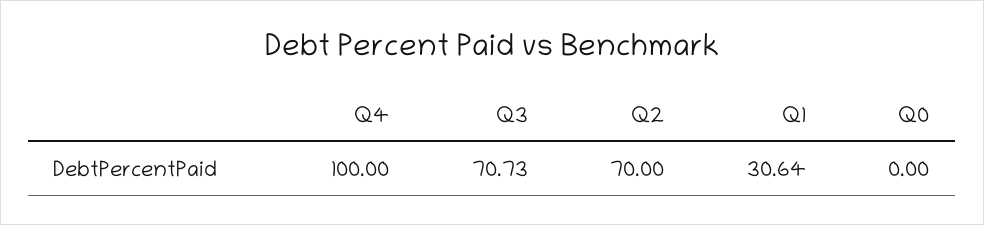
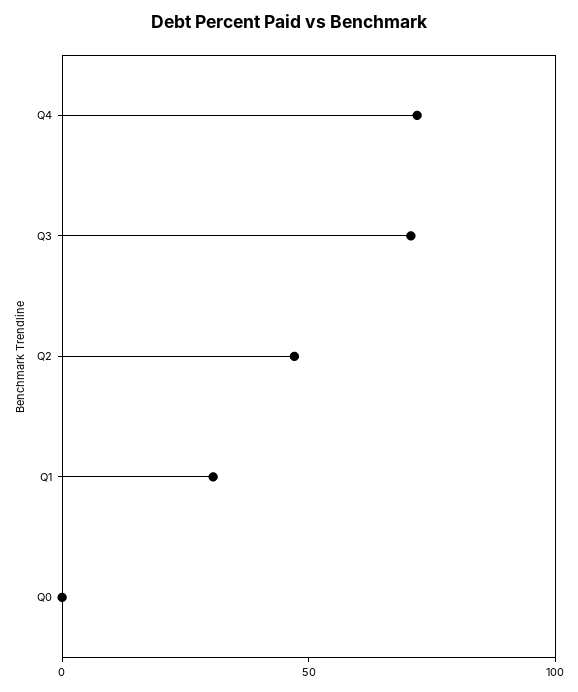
  {
-   "Q4": 100,
+   "Q4": 70,
    "Q3": 70.73,
-   "Q2": 70,
+   "Q2": 50,
    "Q1": 30.64,
    "Q0": 0
  }

